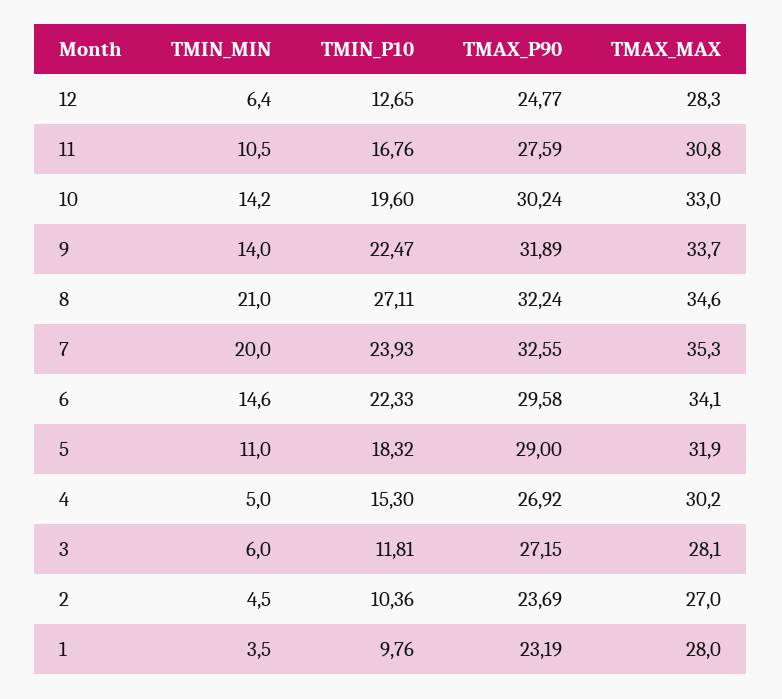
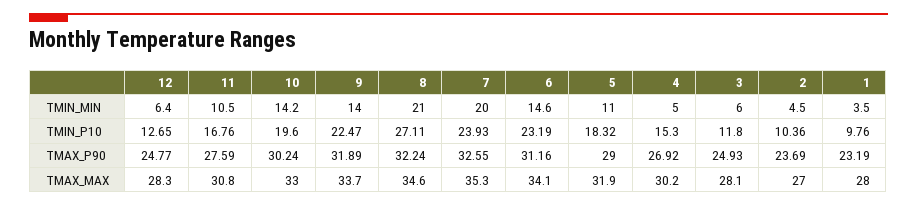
  {
    "TMIN_MIN": {
      "12": 6.4,
      "11": 10.5,
      "10": 14.2,
      "9": 14,
      "8": 21,
      "7": 20,
      "6": 14.6,
      "5": 11,
      "4": 5,
      "3": 6,
      "2": 4.5,
      "1": 3.5
    },
    "TMIN_P10": {
      "12": 12.65,
      "11": 16.76,
      "10": 19.6,
      "9": 22.47,
      "8": 27.11,
      "7": 23.93,
-     "6": 22.33,
+     "6": 23.19,
      "5": 18.32,
      "4": 15.3,
-     "3": 11.81,
+     "3": 11.8,
      "2": 10.36,
      "1": 9.76
    },
    "TMAX_P90": {
      "12": 24.77,
      "11": 27.59,
      "10": 30.24,
      "9": 31.89,
      "8": 32.24,
      "7": 32.55,
-     "6": 29.58,
+     "6": 31.16,
      "5": 29,
      "4": 26.92,
-     "3": 27.15,
+     "3": 24.93,
      "2": 23.69,
      "1": 23.19
    },
    "TMAX_MAX": {
      "12": 28.3,
      "11": 30.8,
      "10": 33,
      "9": 33.7,
      "8": 34.6,
      "7": 35.3,
      "6": 34.1,
      "5": 31.9,
      "4": 30.2,
      "3": 28.1,
      "2": 27,
      "1": 28
    }
  }

